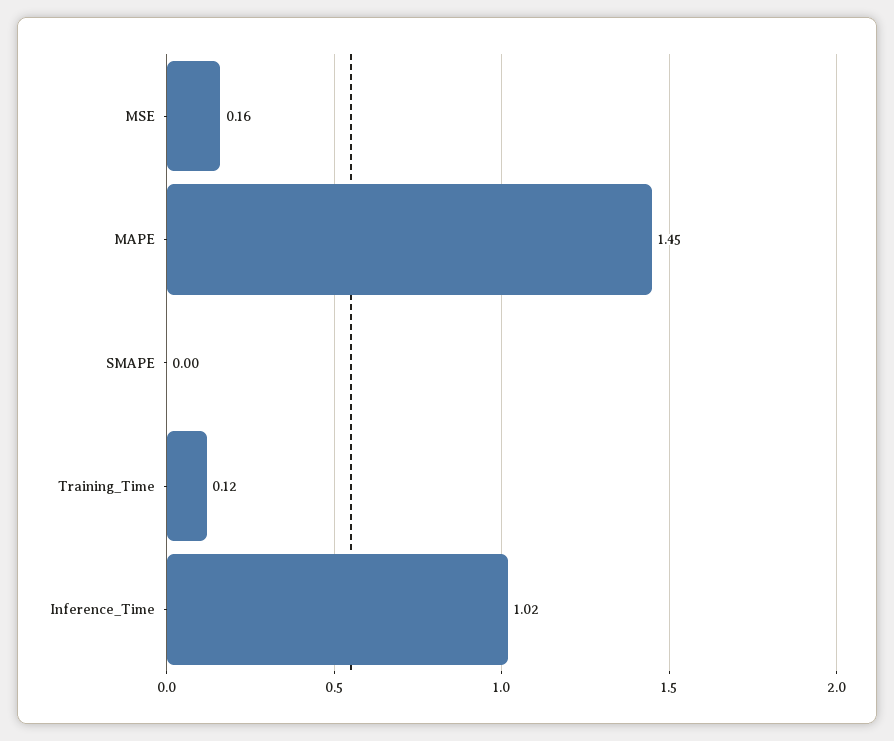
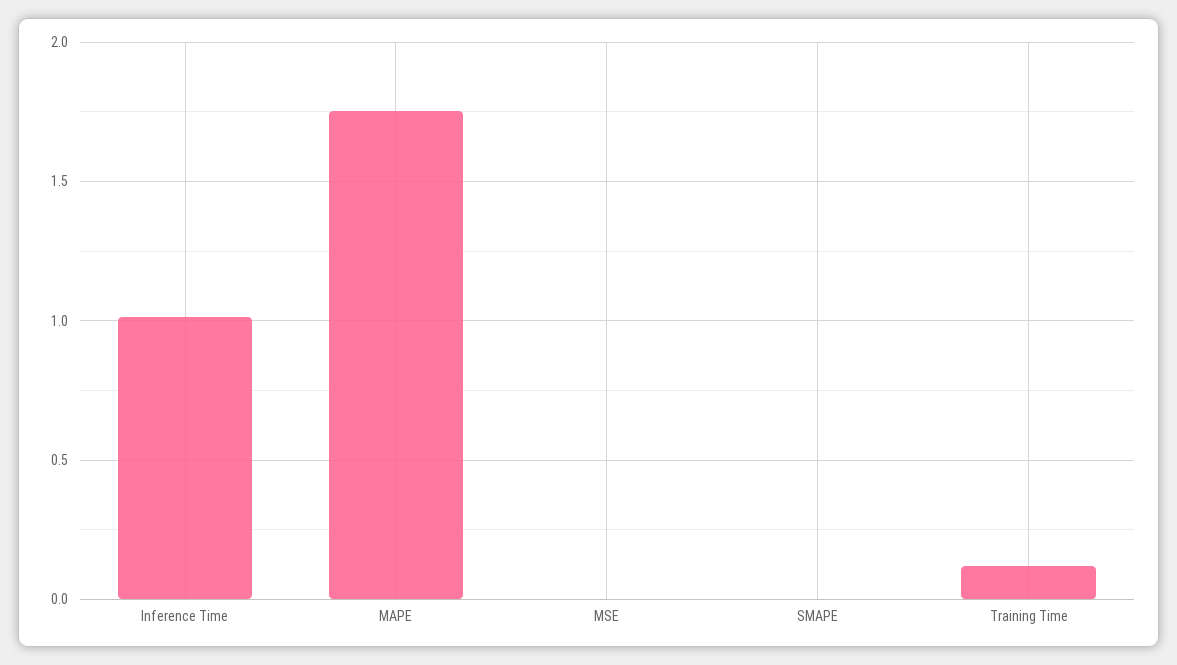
  {
-   "MSE": 0.16,
+   "MSE": 0,
-   "MAPE": 1.45,
+   "MAPE": 1.75,
    "SMAPE": 0,
    "Training_Time": 0.12,
    "Inference_Time": 1.02
  }

